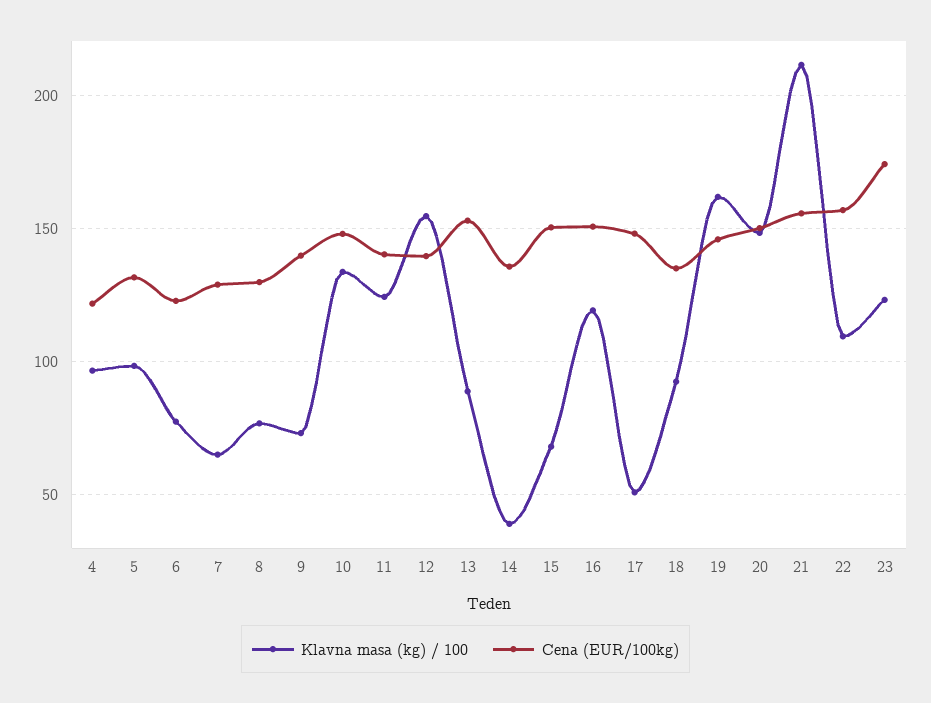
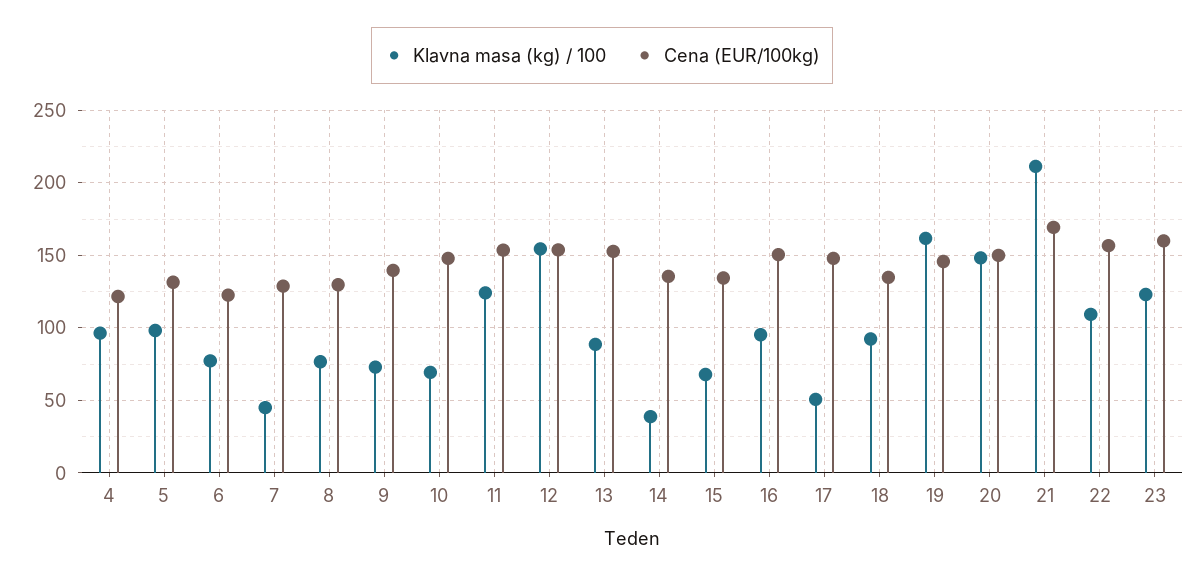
  {
    "Klavna masa (kg) / 100": {
      "4": 95,
      "5": 100,
      "6": 75,
-     "7": 65,
+     "7": 45,
      "8": 75,
      "9": 75,
-     "10": 135,
+     "10": 70,
      "11": 125,
      "12": 155,
      "13": 90,
      "14": 40,
      "15": 70,
-     "16": 120,
+     "16": 95,
      "17": 50,
      "18": 90,
      "19": 160,
      "20": 150,
      "21": 210,
      "22": 110,
      "23": 125
    },
    "Cena (EUR/100kg)": {
      "4": 120,
      "5": 130,
      "6": 125,
      "7": 130,
      "8": 130,
      "9": 140,
      "10": 150,
-     "11": 140,
+     "11": 155,
-     "12": 140,
+     "12": 155,
      "13": 155,
      "14": 135,
-     "15": 150,
+     "15": 135,
      "16": 150,
      "17": 150,
      "18": 135,
      "19": 145,
      "20": 150,
-     "21": 155,
+     "21": 170,
      "22": 155,
-     "23": 175
+     "23": 160
    }
  }

